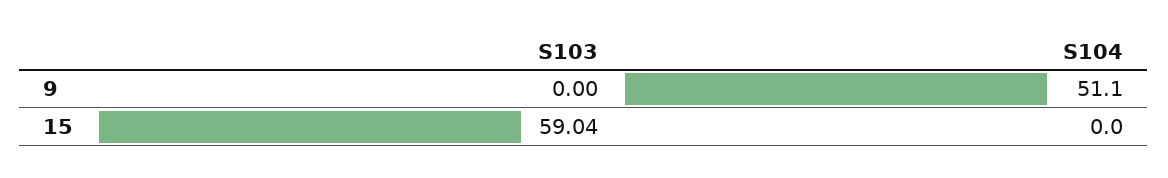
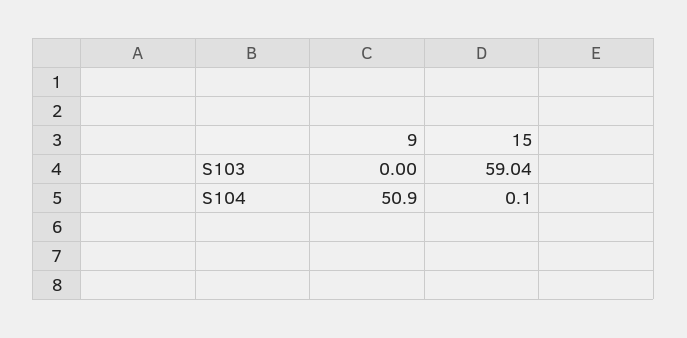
  {
    "S103": {
      "9": 0,
      "15": 59.04
    },
    "S104": {
-     "9": 51.1,
+     "9": 50.9,
-     "15": 0
+     "15": 0.1
    }
  }

